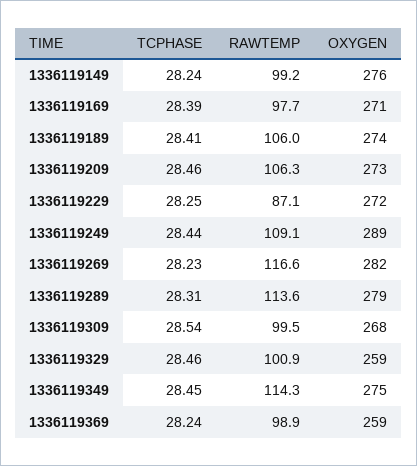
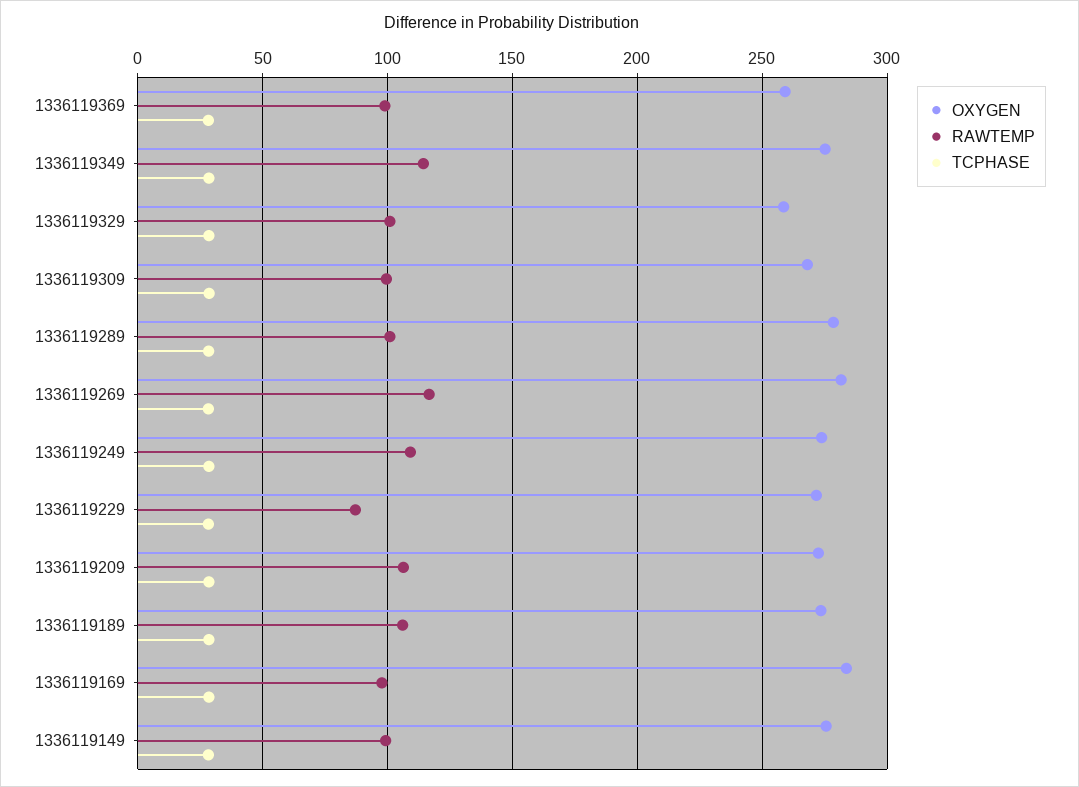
  {
    "TCPHASE": {
      "1336119149": 28.24,
      "1336119169": 28.39,
      "1336119189": 28.41,
      "1336119209": 28.46,
      "1336119229": 28.25,
      "1336119249": 28.44,
      "1336119269": 28.23,
      "1336119289": 28.31,
      "1336119309": 28.54,
      "1336119329": 28.46,
      "1336119349": 28.45,
      "1336119369": 28.24
    },
    "RAWTEMP": {
      "1336119149": 99.2,
      "1336119169": 97.7,
      "1336119189": 106,
      "1336119209": 106.3,
      "1336119229": 87.1,
      "1336119249": 109.1,
      "1336119269": 116.6,
-     "1336119289": 113.6,
+     "1336119289": 100,
      "1336119309": 99.5,
      "1336119329": 100.9,
      "1336119349": 114.3,
      "1336119369": 98.9
    },
    "OXYGEN": {
      "1336119149": 276,
-     "1336119169": 271,
+     "1336119169": 285,
      "1336119189": 274,
      "1336119209": 273,
      "1336119229": 272,
-     "1336119249": 289,
+     "1336119249": 275,
      "1336119269": 282,
      "1336119289": 279,
      "1336119309": 268,
      "1336119329": 259,
      "1336119349": 275,
      "1336119369": 259
    }
  }

